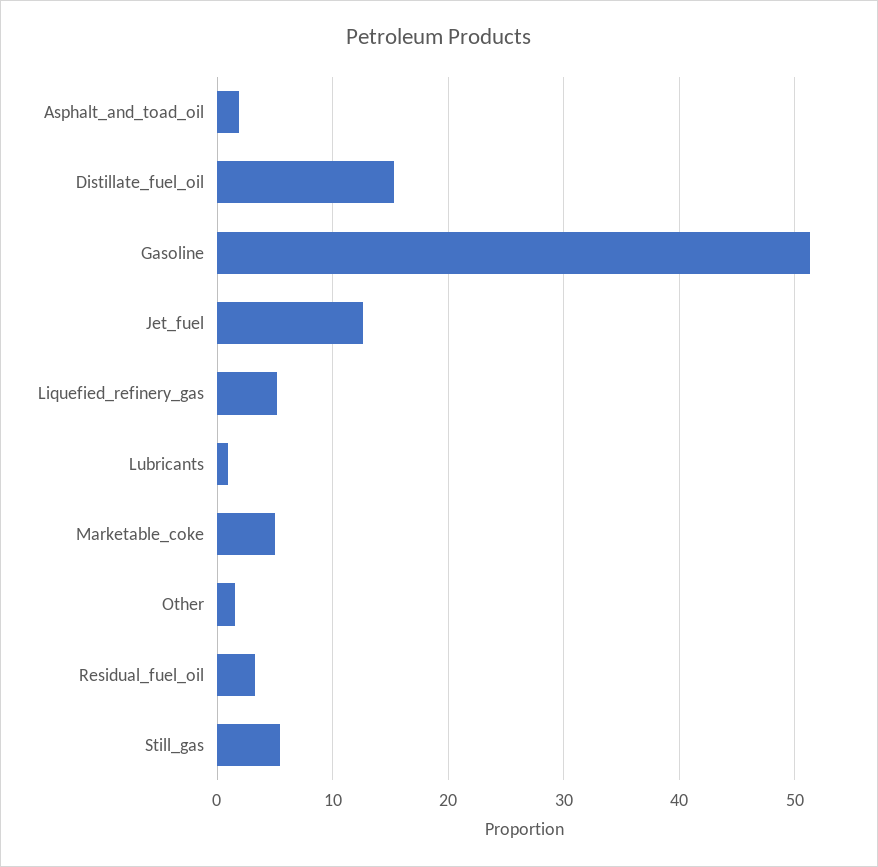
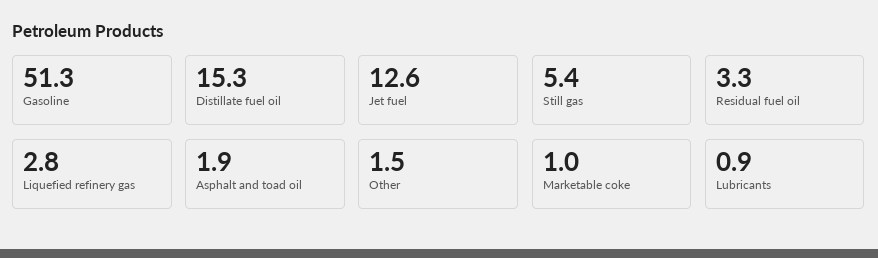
  {
    "Asphalt_and_toad_oil": 1.9,
    "Distillate_fuel_oil": 15.3,
    "Gasoline": 51.3,
    "Jet_fuel": 12.6,
-   "Liquefied_refinery_gas": 5,
+   "Liquefied_refinery_gas": 2.8,
    "Lubricants": 0.9,
-   "Marketable_coke": 5,
+   "Marketable_coke": 1,
    "Other": 1.5,
    "Residual_fuel_oil": 3.3,
    "Still_gas": 5.4
  }

